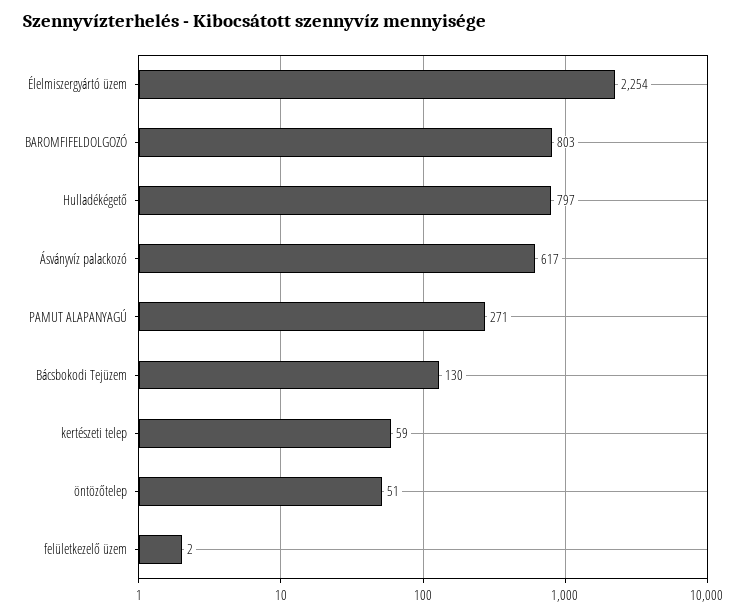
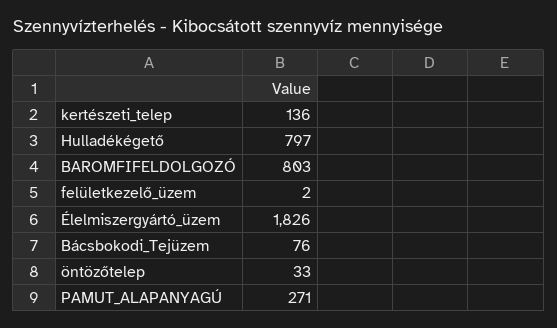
  {
-   "Élelmiszergyártó üzem": 2254,
+   "Élelmiszergyártó üzem": 1826,
    "BAROMFIFELDOLGOZÓ": 803,
    "Hulladékégető": 797,
-   "Ásványvíz palackozó": 617,
    "PAMUT ALAPANYAGÚ": 271,
-   "Bácsbokodi Tejüzem": 130,
+   "Bácsbokodi Tejüzem": 76,
-   "kertészeti telep": 59,
+   "kertészeti telep": 136,
-   "öntözőtelep": 51,
+   "öntözőtelep": 33,
    "felületkezelő üzem": 2
  }

